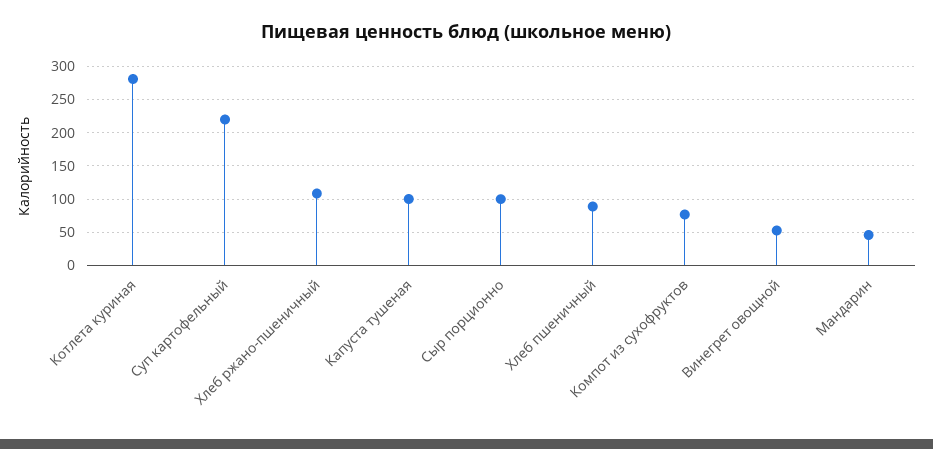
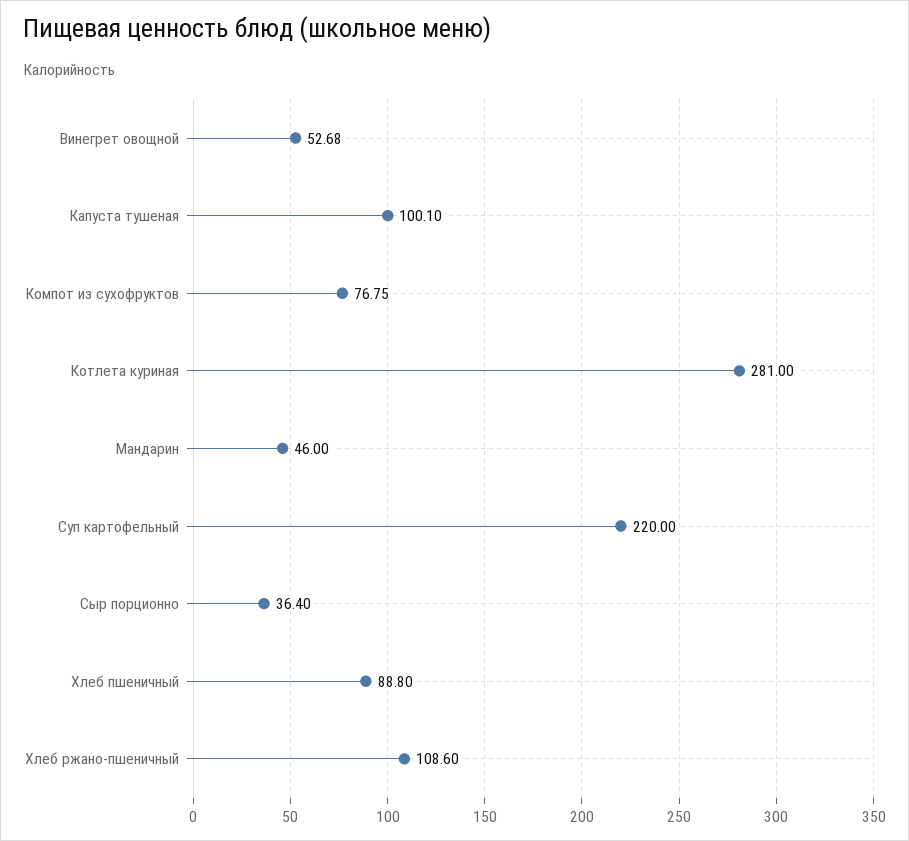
  {
    "Котлета куриная": 281,
    "Суп картофельный": 220,
    "Хлеб ржано-пшеничный": 108.6,
    "Капуста тушеная": 100.1,
-   "Сыр порционно": 100,
+   "Сыр порционно": 36.4,
    "Хлеб пшеничный": 88.8,
    "Компот из сухофруктов": 76.75,
    "Винегрет овощной": 52.68,
    "Мандарин": 46
  }

